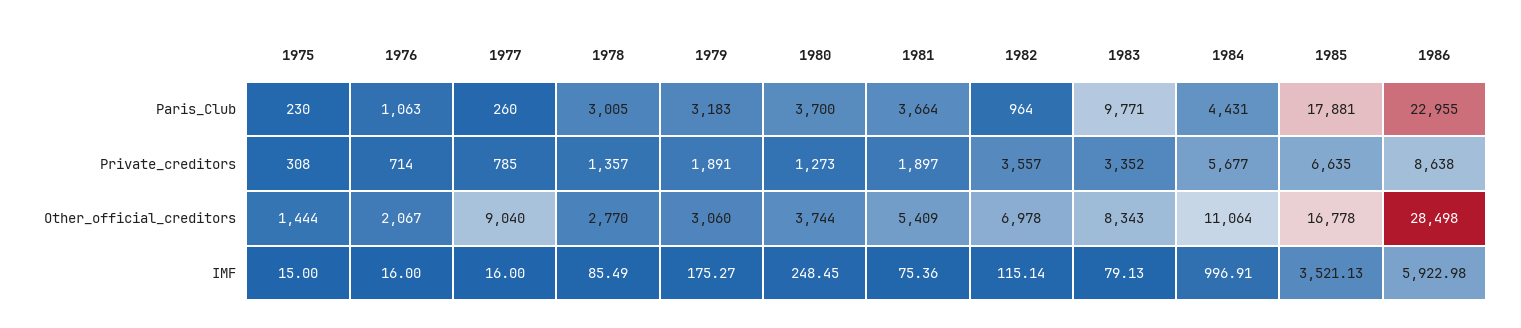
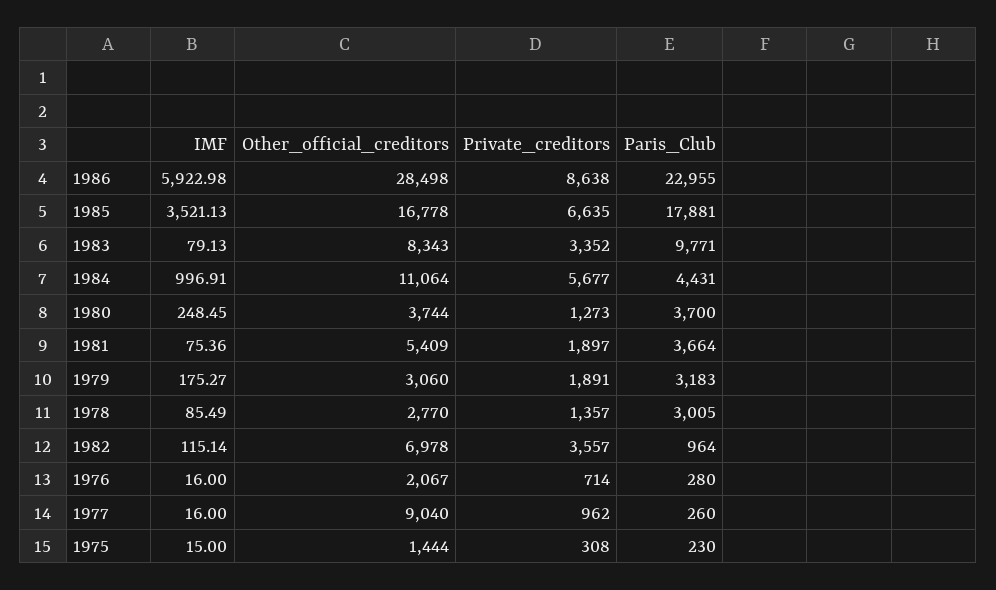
  {
    "1975": {
      "Paris_Club": 230,
      "Private_creditors": 308,
      "Other_official_creditors": 1444,
      "IMF": 15
    },
    "1976": {
-     "Paris_Club": 1063,
+     "Paris_Club": 280,
      "Private_creditors": 714,
      "Other_official_creditors": 2067,
      "IMF": 16
    },
    "1977": {
      "Paris_Club": 260,
-     "Private_creditors": 785,
+     "Private_creditors": 962,
      "Other_official_creditors": 9040,
      "IMF": 16
    },
    "1978": {
      "Paris_Club": 3005,
      "Private_creditors": 1357,
      "Other_official_creditors": 2770,
      "IMF": 85.49
    },
    "1979": {
      "Paris_Club": 3183,
      "Private_creditors": 1891,
      "Other_official_creditors": 3060,
      "IMF": 175.27
    },
    "1980": {
      "Paris_Club": 3700,
      "Private_creditors": 1273,
      "Other_official_creditors": 3744,
      "IMF": 248.45
    },
    "1981": {
      "Paris_Club": 3664,
      "Private_creditors": 1897,
      "Other_official_creditors": 5409,
      "IMF": 75.36
    },
    "1982": {
      "Paris_Club": 964,
      "Private_creditors": 3557,
      "Other_official_creditors": 6978,
      "IMF": 115.14
    },
    "1983": {
      "Paris_Club": 9771,
      "Private_creditors": 3352,
      "Other_official_creditors": 8343,
      "IMF": 79.13
    },
    "1984": {
      "Paris_Club": 4431,
      "Private_creditors": 5677,
      "Other_official_creditors": 11064,
      "IMF": 996.91
    },
    "1985": {
      "Paris_Club": 17881,
      "Private_creditors": 6635,
      "Other_official_creditors": 16778,
      "IMF": 3521.13
    },
    "1986": {
      "Paris_Club": 22955,
      "Private_creditors": 8638,
      "Other_official_creditors": 28498,
      "IMF": 5922.98
    }
  }

